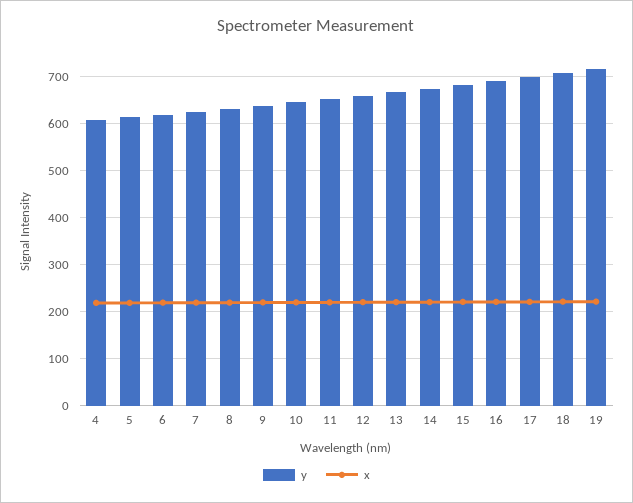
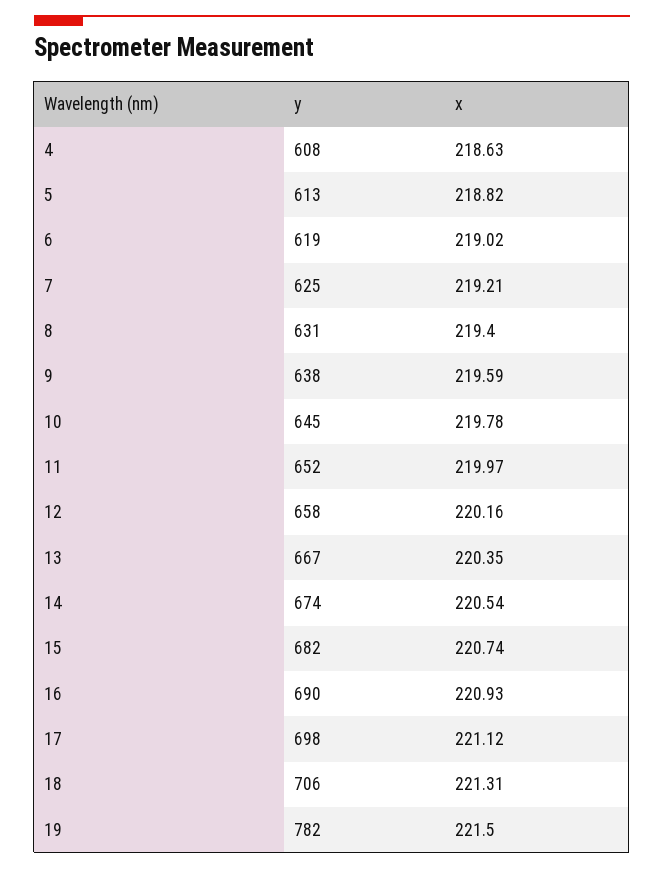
  {
    "y": {
      "4": 608,
      "5": 613,
      "6": 619,
      "7": 625,
      "8": 631,
      "9": 638,
      "10": 645,
      "11": 652,
      "12": 658,
      "13": 667,
      "14": 674,
      "15": 682,
      "16": 690,
      "17": 698,
      "18": 706,
-     "19": 720
+     "19": 782
    },
    "x": {
      "4": 218.63,
      "5": 218.82,
      "6": 219.02,
      "7": 219.21,
      "8": 219.4,
      "9": 219.59,
      "10": 219.78,
      "11": 219.97,
      "12": 220.16,
      "13": 220.35,
      "14": 220.54,
      "15": 220.74,
      "16": 220.93,
      "17": 221.12,
      "18": 221.31,
      "19": 221.5
    }
  }

